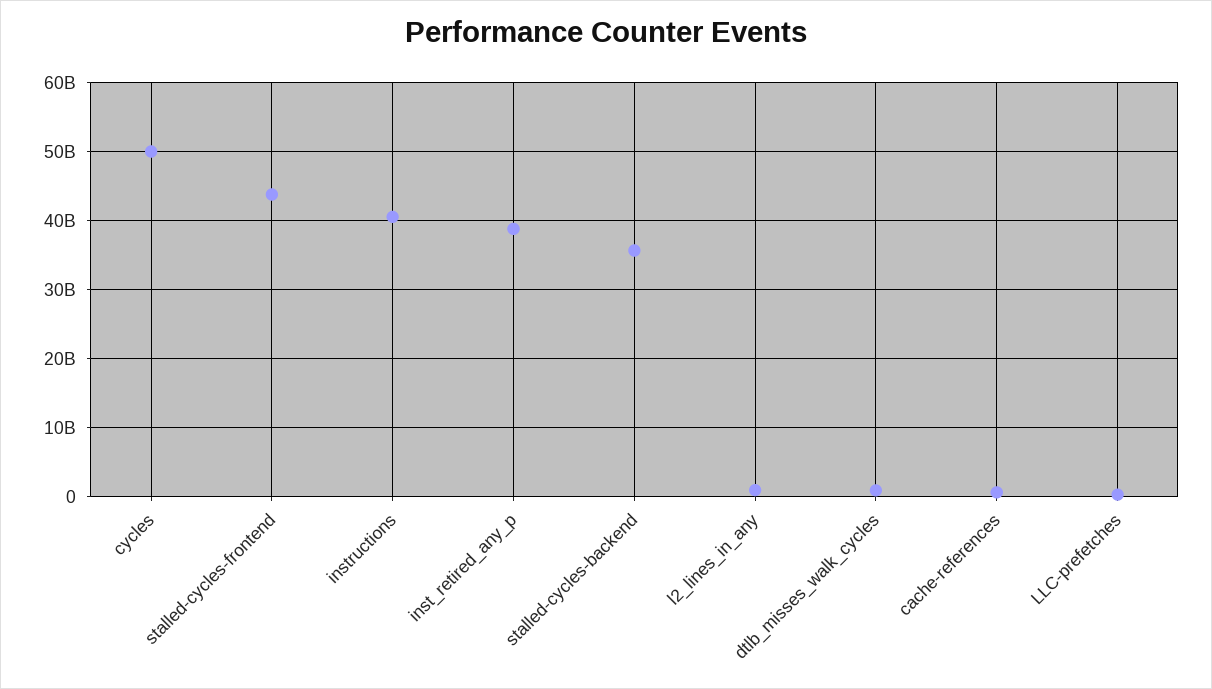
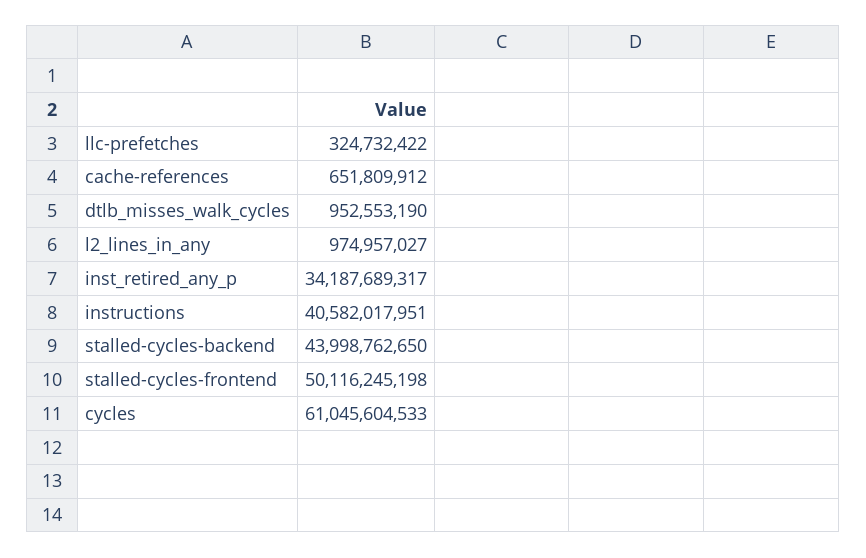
  {
-   "cycles": 50000000000,
+   "cycles": 61045604533,
-   "stalled-cycles-frontend": 44000000000,
+   "stalled-cycles-frontend": 50116245198,
    "instructions": 40582017951,
-   "inst_retired_any_p": 39000000000,
+   "inst_retired_any_p": 34187689317,
-   "stalled-cycles-backend": 36000000000,
+   "stalled-cycles-backend": 43998762650,
    "l2_lines_in_any": 974957027,
    "dtlb_misses_walk_cycles": 952553190,
    "cache-references": 651809912,
    "LLC-prefetches": 324732422
  }

